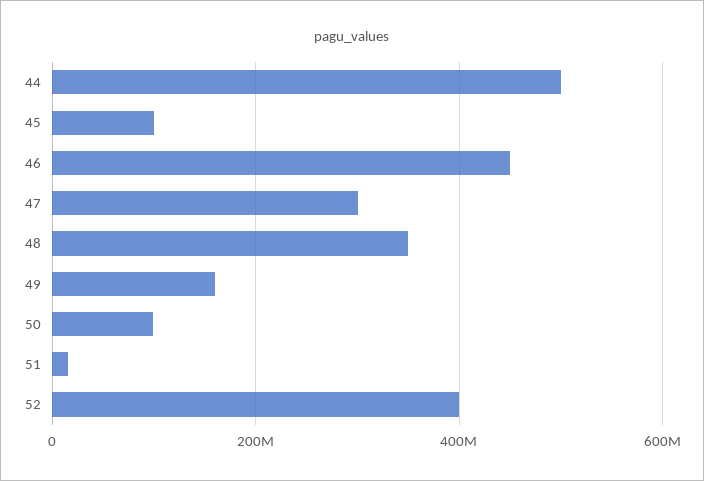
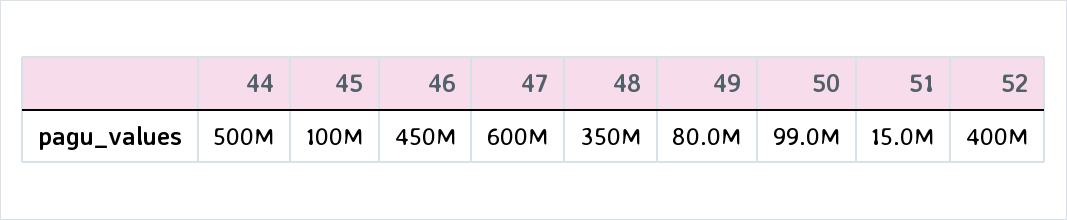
  {
    "44": 500000000,
    "45": 100000000,
    "46": 450000000,
-   "47": 300000000,
+   "47": 600000000,
    "48": 350000000,
-   "49": 160000000,
+   "49": 80000000,
    "50": 99000000,
    "51": 15000000,
    "52": 400000000
  }

